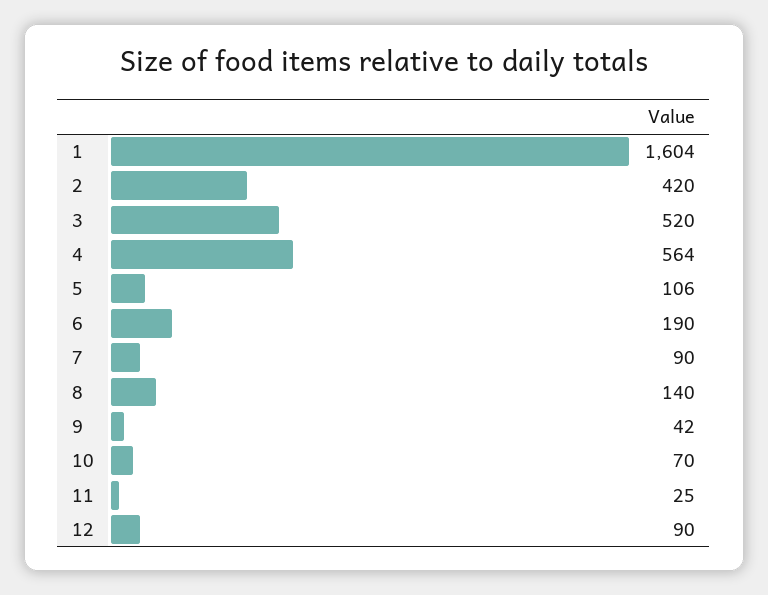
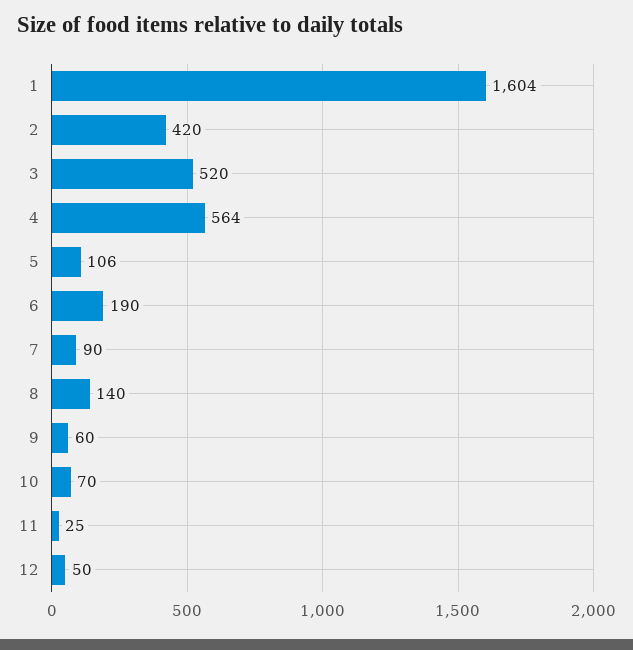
  {
    "1": 1604,
    "2": 420,
    "3": 520,
    "4": 564,
    "5": 106,
    "6": 190,
    "7": 90,
    "8": 140,
-   "9": 42,
+   "9": 60,
    "10": 70,
    "11": 25,
-   "12": 90
+   "12": 50
  }

